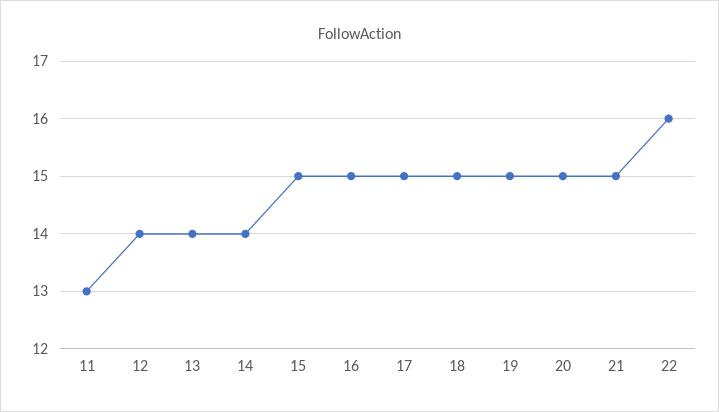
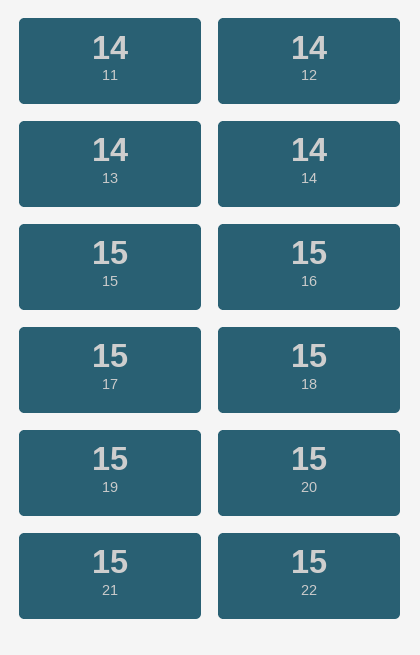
  {
-   "11": 13,
+   "11": 14,
    "12": 14,
    "13": 14,
    "14": 14,
    "15": 15,
    "16": 15,
    "17": 15,
    "18": 15,
    "19": 15,
    "20": 15,
    "21": 15,
-   "22": 16
+   "22": 15
  }

